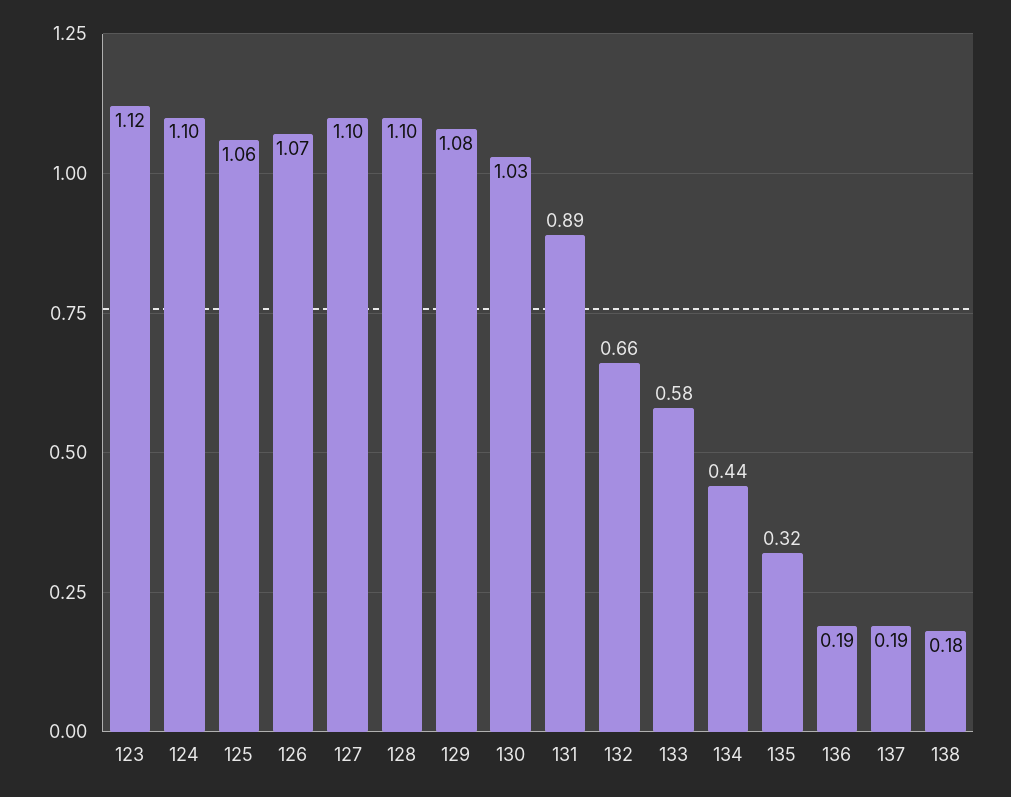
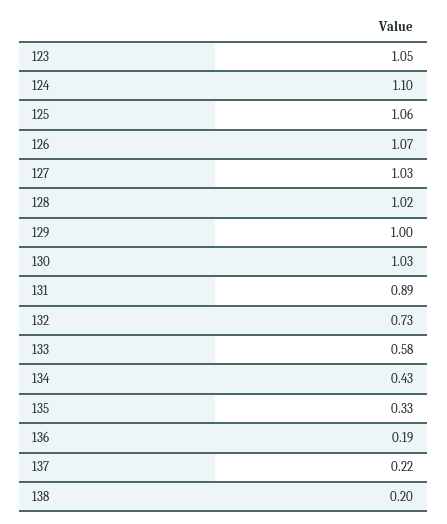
  {
-   "123": 1.12,
+   "123": 1.05,
    "124": 1.1,
    "125": 1.06,
    "126": 1.07,
-   "127": 1.1,
+   "127": 1.03,
-   "128": 1.1,
+   "128": 1.02,
-   "129": 1.08,
+   "129": 1,
    "130": 1.03,
    "131": 0.89,
-   "132": 0.66,
+   "132": 0.73,
    "133": 0.58,
-   "134": 0.44,
+   "134": 0.43,
-   "135": 0.32,
+   "135": 0.33,
    "136": 0.19,
-   "137": 0.19,
+   "137": 0.22,
-   "138": 0.18
+   "138": 0.2
  }

